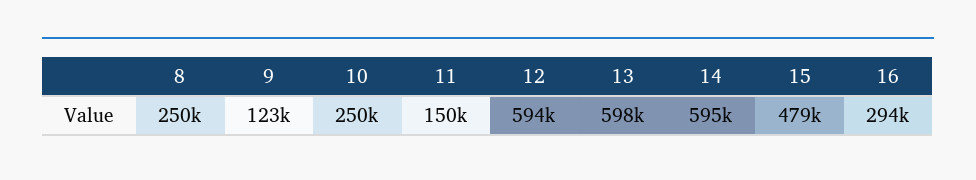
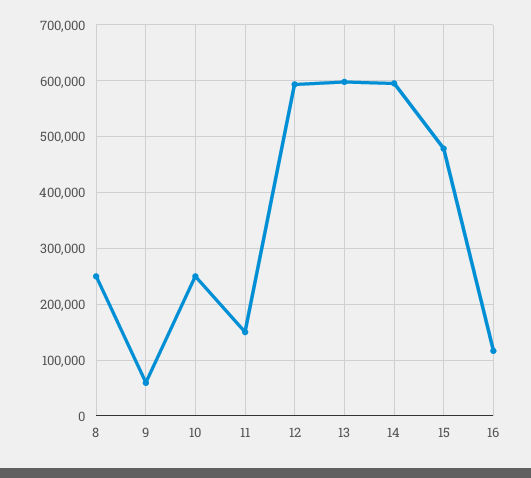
  {
    "8": 250000,
-   "9": 123000,
+   "9": 60000,
    "10": 250000,
    "11": 150000,
    "12": 594000,
    "13": 598000,
    "14": 595000,
    "15": 479000,
-   "16": 294000
+   "16": 120000
  }

